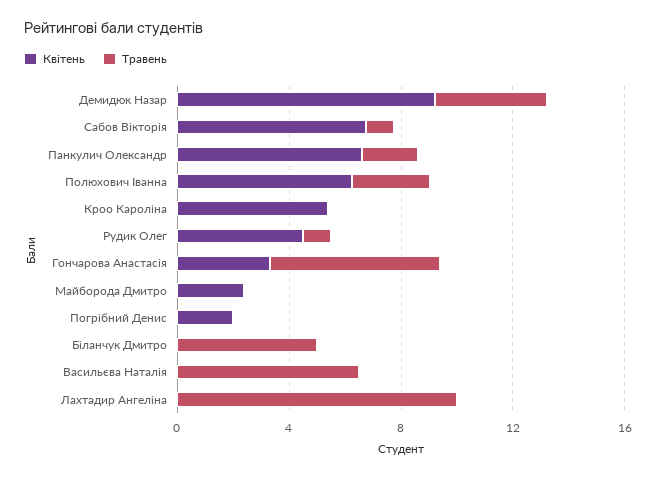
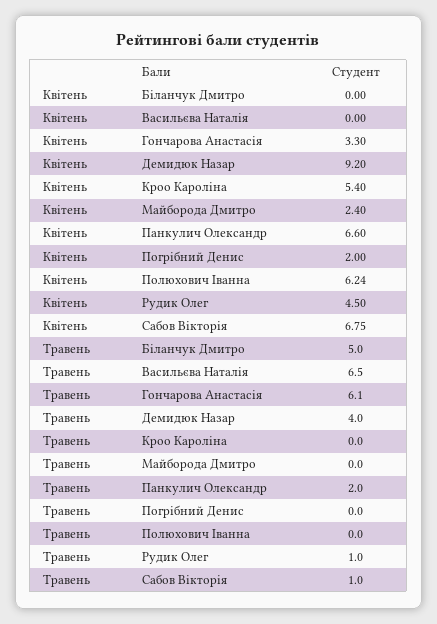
  {
    "Квітень": {
      "Демидюк Назар": 9.2,
      "Сабов Вікторія": 6.75,
      "Панкулич Олександр": 6.6,
      "Полюхович Іванна": 6.24,
      "Кроо Кароліна": 5.4,
      "Рудик Олег": 4.5,
      "Гончарова Анастасія": 3.3,
      "Майборода Дмитро": 2.4,
      "Погрібний Денис": 2,
      "Біланчук Дмитро": 0,
-     "Васильєва Наталія": 0,
+     "Васильєва Наталія": 0
-     "Лахтадир Ангеліна": 0
    },
    "Травень": {
      "Демидюк Назар": 4,
      "Сабов Вікторія": 1,
      "Панкулич Олександр": 2,
-     "Полюхович Іванна": 3,
+     "Полюхович Іванна": 0,
      "Кроо Кароліна": 0,
      "Рудик Олег": 1,
      "Гончарова Анастасія": 6.1,
      "Майборода Дмитро": 0,
      "Погрібний Денис": 0,
      "Біланчук Дмитро": 5,
-     "Васильєва Наталія": 6.5,
+     "Васильєва Наталія": 6.5
-     "Лахтадир Ангеліна": 10
    }
  }

